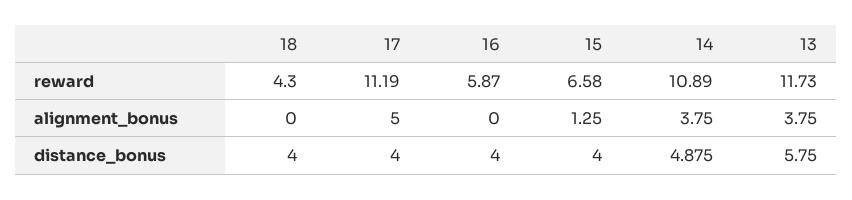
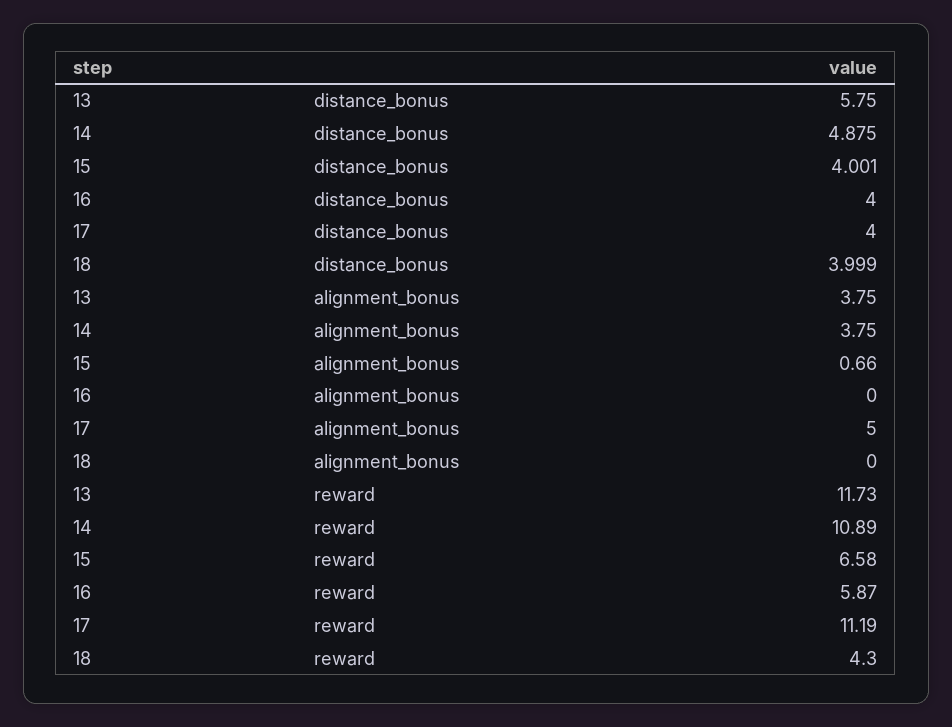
  {
    "18": {
      "reward": 4.3,
      "alignment_bonus": 0,
-     "distance_bonus": 4
+     "distance_bonus": 3.999
    },
    "17": {
      "reward": 11.19,
      "alignment_bonus": 5,
      "distance_bonus": 4
    },
    "16": {
      "reward": 5.87,
      "alignment_bonus": 0,
      "distance_bonus": 4
    },
    "15": {
      "reward": 6.58,
-     "alignment_bonus": 1.25,
+     "alignment_bonus": 0.66,
-     "distance_bonus": 4
+     "distance_bonus": 4.001
    },
    "14": {
      "reward": 10.89,
      "alignment_bonus": 3.75,
      "distance_bonus": 4.875
    },
    "13": {
      "reward": 11.73,
      "alignment_bonus": 3.75,
      "distance_bonus": 5.75
    }
  }

